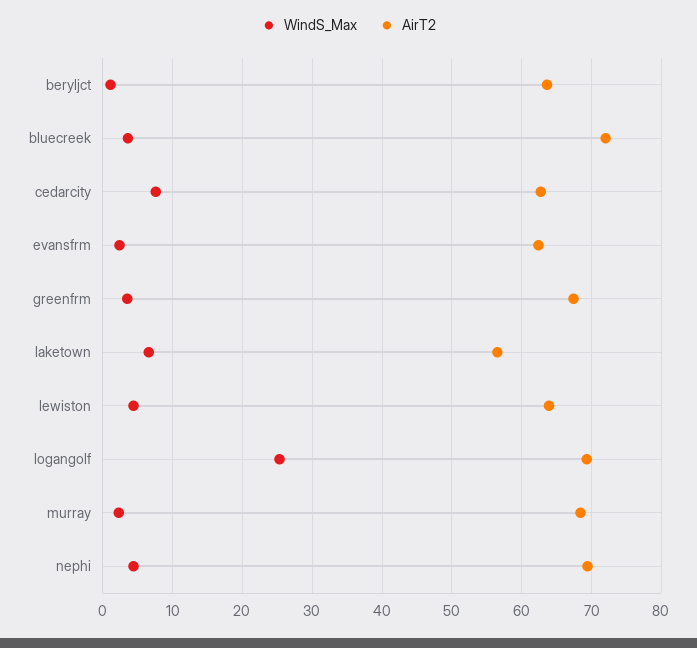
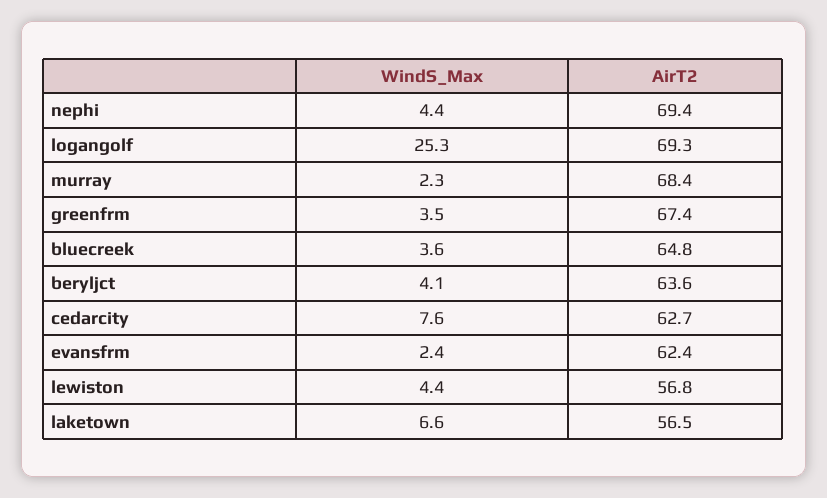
  {
    "WindS_Max": {
-     "beryljct": 1,
+     "beryljct": 4.1,
      "bluecreek": 3.6,
      "cedarcity": 7.6,
      "evansfrm": 2.4,
      "greenfrm": 3.5,
      "laketown": 6.6,
      "lewiston": 4.4,
      "logangolf": 25.3,
      "murray": 2.3,
      "nephi": 4.4
    },
    "AirT2": {
      "beryljct": 63.6,
-     "bluecreek": 72,
+     "bluecreek": 64.8,
      "cedarcity": 62.7,
      "evansfrm": 62.4,
      "greenfrm": 67.4,
      "laketown": 56.5,
-     "lewiston": 64,
+     "lewiston": 56.8,
      "logangolf": 69.3,
      "murray": 68.4,
      "nephi": 69.4
    }
  }

